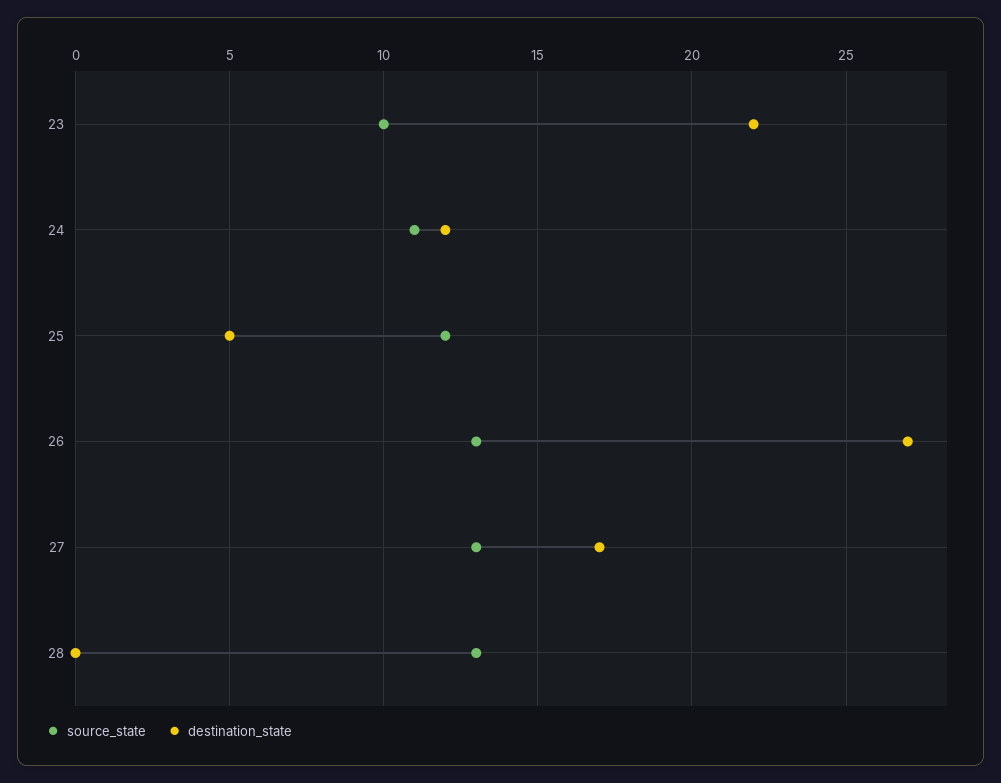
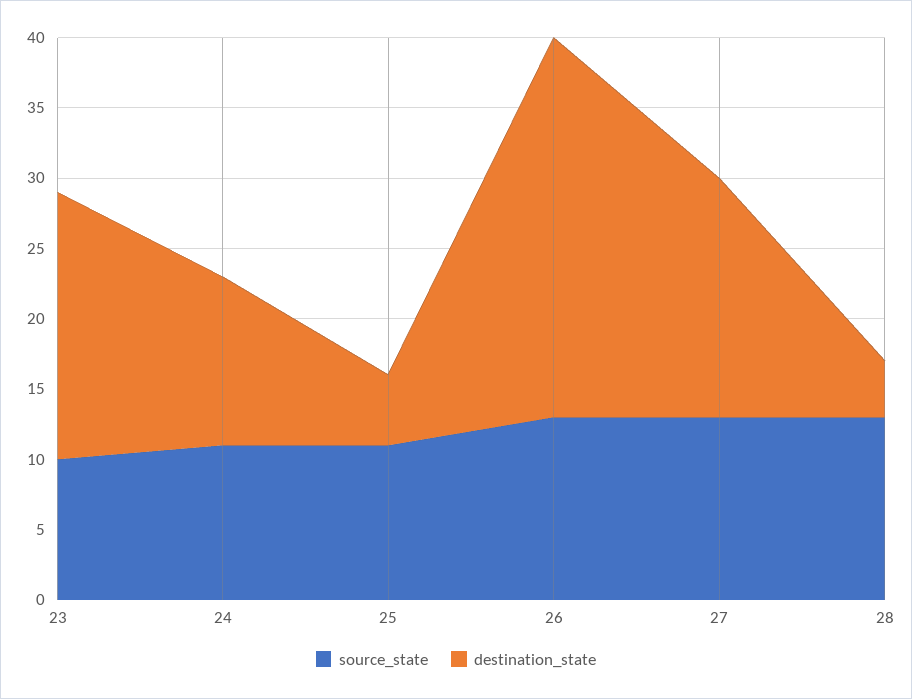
  {
    "source_state": {
      "23": 10,
      "24": 11,
-     "25": 12,
+     "25": 11,
      "26": 13,
      "27": 13,
      "28": 13
    },
    "destination_state": {
-     "23": 22,
+     "23": 19,
      "24": 12,
      "25": 5,
      "26": 27,
      "27": 17,
-     "28": 0
+     "28": 4
    }
  }

